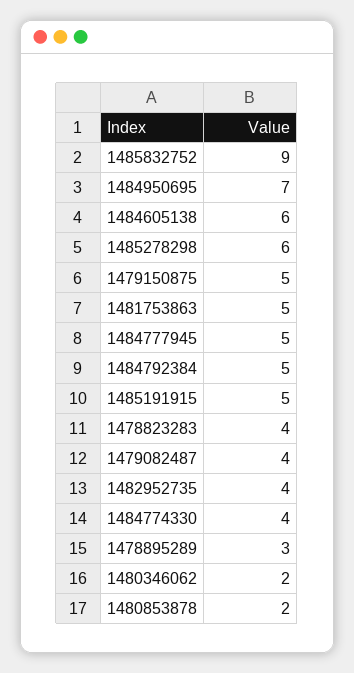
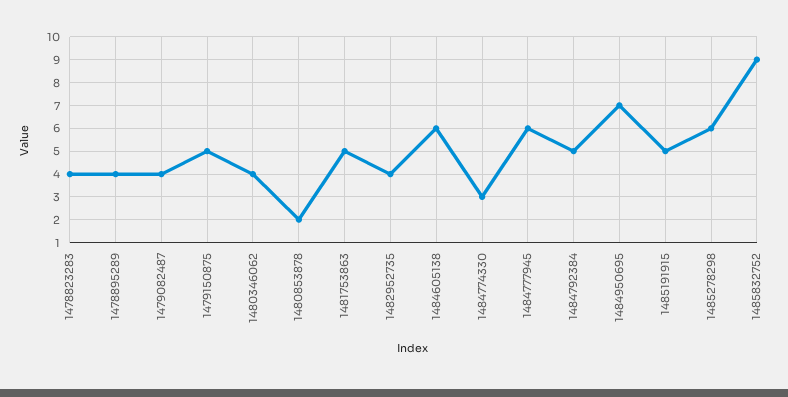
  {
    "1485832752": 9,
    "1484950695": 7,
    "1484605138": 6,
    "1485278298": 6,
    "1479150875": 5,
    "1481753863": 5,
-   "1484777945": 5,
+   "1484777945": 6,
    "1484792384": 5,
    "1485191915": 5,
    "1478823283": 4,
    "1479082487": 4,
    "1482952735": 4,
-   "1484774330": 4,
+   "1484774330": 3,
-   "1478895289": 3,
+   "1478895289": 4,
-   "1480346062": 2,
+   "1480346062": 4,
    "1480853878": 2
  }

